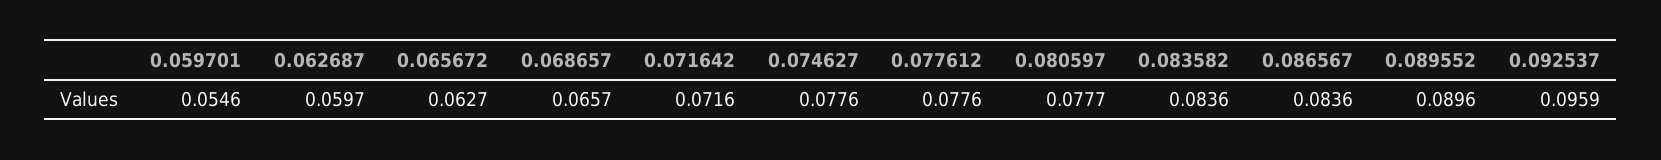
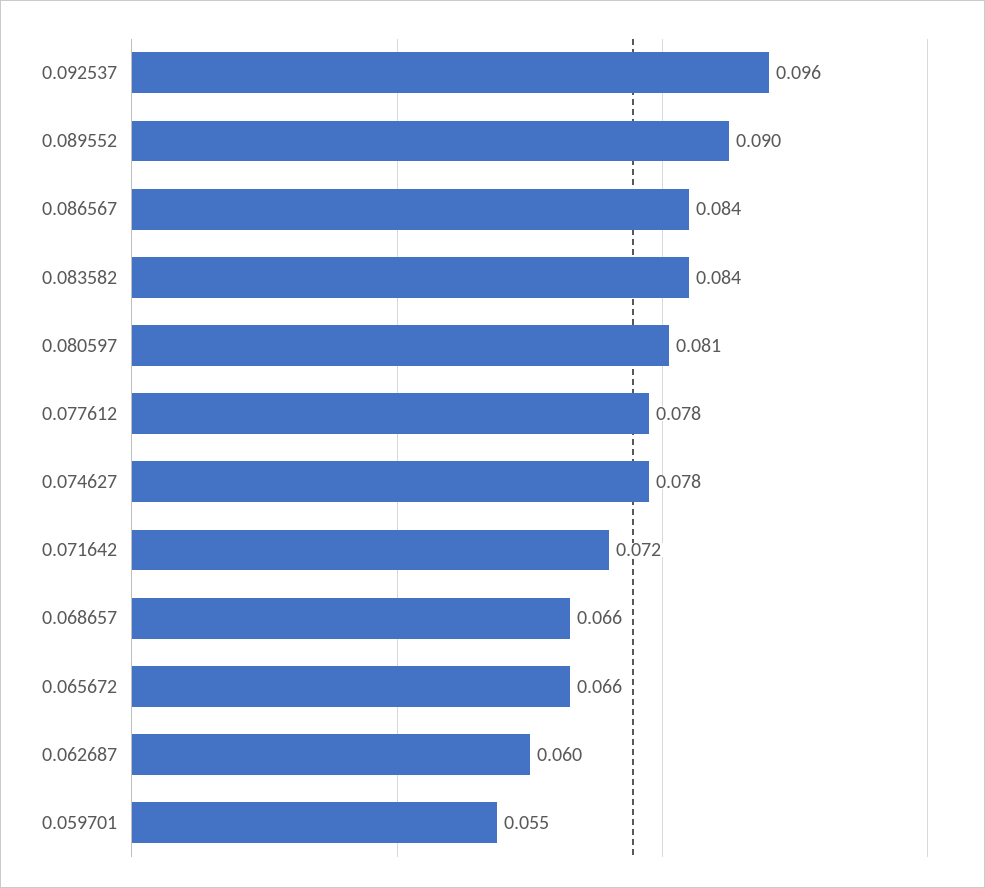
  {
    "0.059701": 0.0546,
    "0.062687": 0.0597,
-   "0.065672": 0.0627,
+   "0.065672": 0.066,
    "0.068657": 0.0657,
    "0.071642": 0.0716,
    "0.074627": 0.0776,
    "0.077612": 0.0776,
-   "0.080597": 0.0777,
+   "0.080597": 0.081,
    "0.083582": 0.0836,
    "0.086567": 0.0836,
    "0.089552": 0.0896,
    "0.092537": 0.0959
  }

